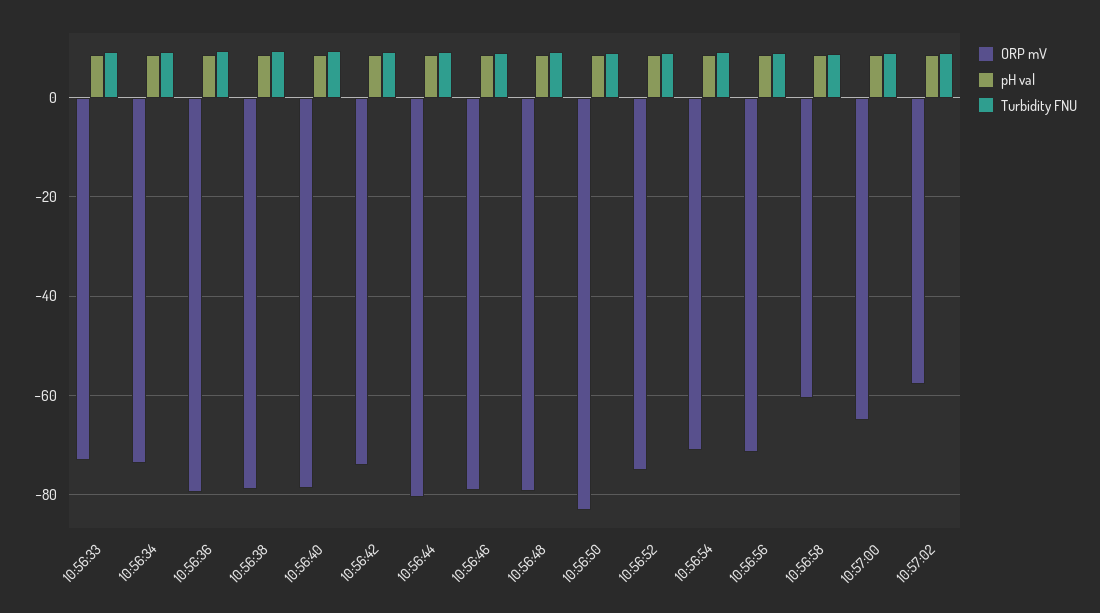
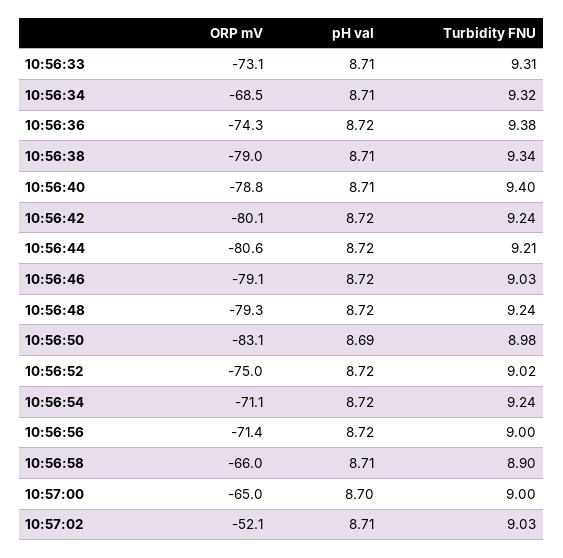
  {
    "ORP mV": {
      "10:56:33": -73.1,
-     "10:56:34": -74,
+     "10:56:34": -68.5,
-     "10:56:36": -80,
+     "10:56:36": -74.3,
      "10:56:38": -79,
      "10:56:40": -78.8,
-     "10:56:42": -74,
+     "10:56:42": -80.1,
      "10:56:44": -80.6,
      "10:56:46": -79.1,
      "10:56:48": -79.3,
      "10:56:50": -83.1,
      "10:56:52": -75,
      "10:56:54": -71.1,
      "10:56:56": -71.4,
-     "10:56:58": -60,
+     "10:56:58": -66,
      "10:57:00": -65,
-     "10:57:02": -58
+     "10:57:02": -52.1
    },
    "pH val": {
      "10:56:33": 8.71,
      "10:56:34": 8.71,
      "10:56:36": 8.72,
      "10:56:38": 8.71,
      "10:56:40": 8.71,
      "10:56:42": 8.72,
      "10:56:44": 8.72,
      "10:56:46": 8.72,
      "10:56:48": 8.72,
      "10:56:50": 8.69,
      "10:56:52": 8.72,
      "10:56:54": 8.72,
      "10:56:56": 8.72,
      "10:56:58": 8.71,
      "10:57:00": 8.7,
      "10:57:02": 8.71
    },
    "Turbidity FNU": {
      "10:56:33": 9.31,
      "10:56:34": 9.32,
      "10:56:36": 9.38,
      "10:56:38": 9.34,
      "10:56:40": 9.4,
      "10:56:42": 9.24,
      "10:56:44": 9.21,
      "10:56:46": 9.03,
      "10:56:48": 9.24,
      "10:56:50": 8.98,
      "10:56:52": 9.02,
      "10:56:54": 9.24,
      "10:56:56": 9,
      "10:56:58": 8.9,
      "10:57:00": 9,
      "10:57:02": 9.03
    }
  }

